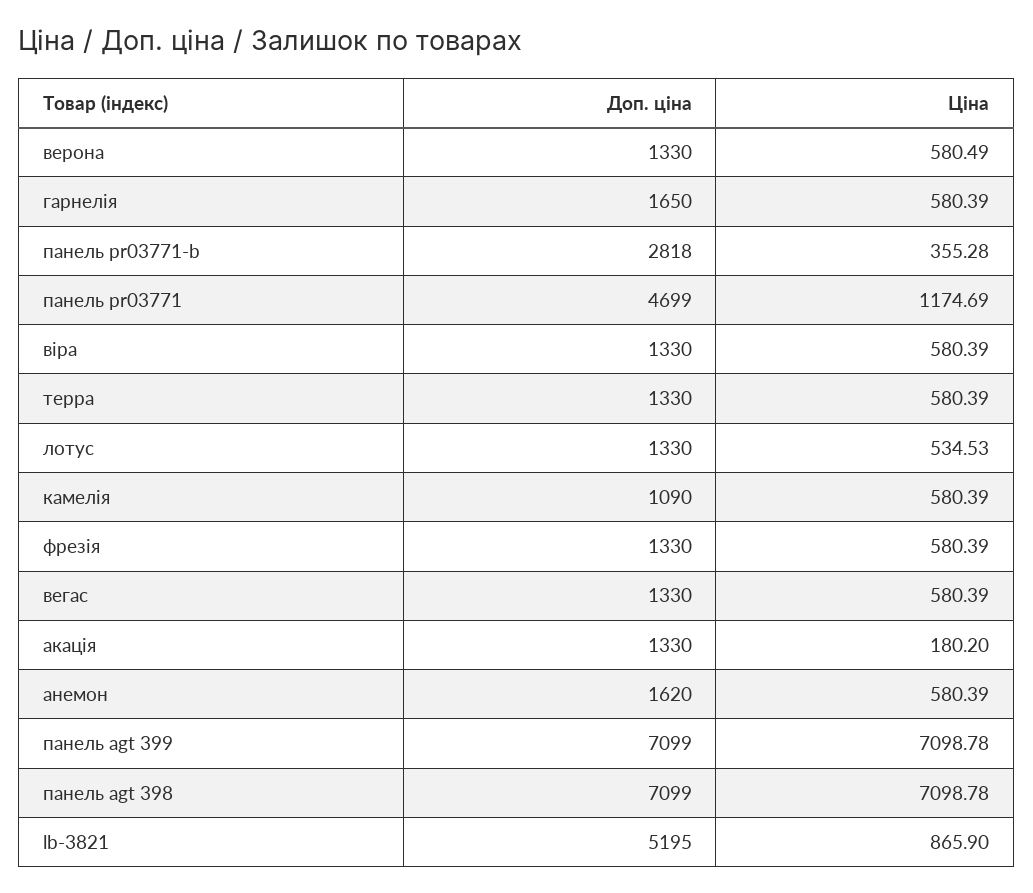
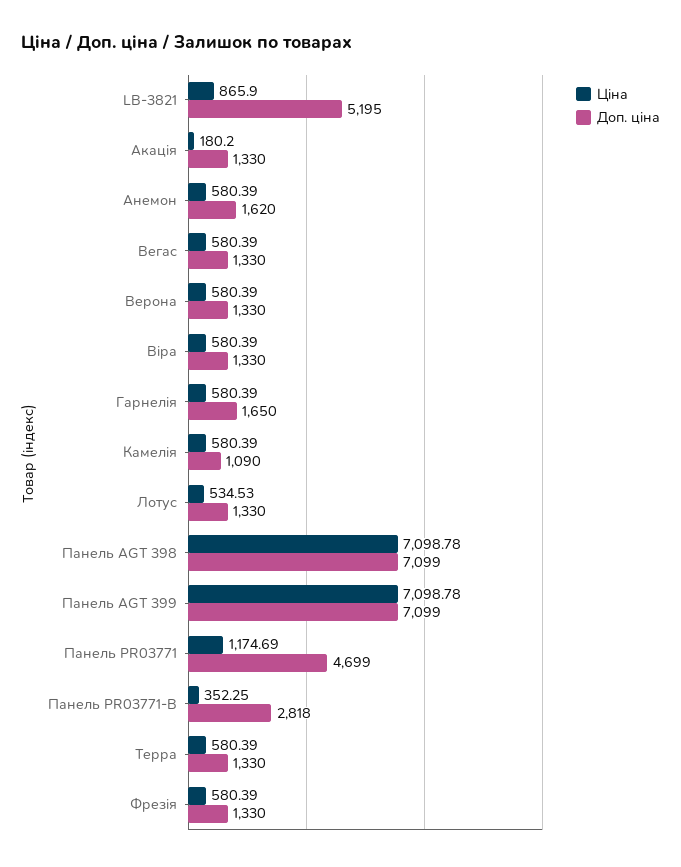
  {
    "Доп. ціна": {
      "верона": 1330,
      "гарнелія": 1650,
      "панель pr03771-b": 2818,
      "панель pr03771": 4699,
      "віра": 1330,
      "терра": 1330,
      "лотус": 1330,
      "камелія": 1090,
      "фрезія": 1330,
      "вегас": 1330,
      "акація": 1330,
      "анемон": 1620,
      "панель agt 399": 7099,
      "панель agt 398": 7099,
      "lb-3821": 5195
    },
    "Ціна": {
-     "верона": 580.49,
+     "верона": 580.39,
      "гарнелія": 580.39,
-     "панель pr03771-b": 355.28,
+     "панель pr03771-b": 352.25,
      "панель pr03771": 1174.69,
      "віра": 580.39,
      "терра": 580.39,
      "лотус": 534.53,
      "камелія": 580.39,
      "фрезія": 580.39,
      "вегас": 580.39,
      "акація": 180.2,
      "анемон": 580.39,
      "панель agt 399": 7098.78,
      "панель agt 398": 7098.78,
      "lb-3821": 865.9
    }
  }

